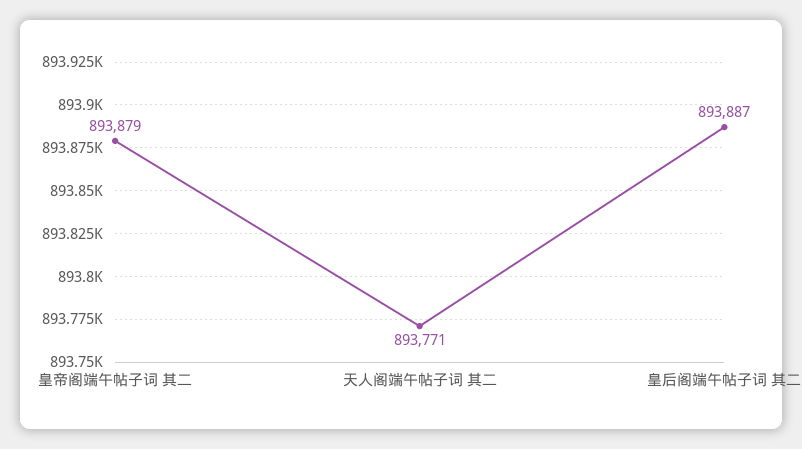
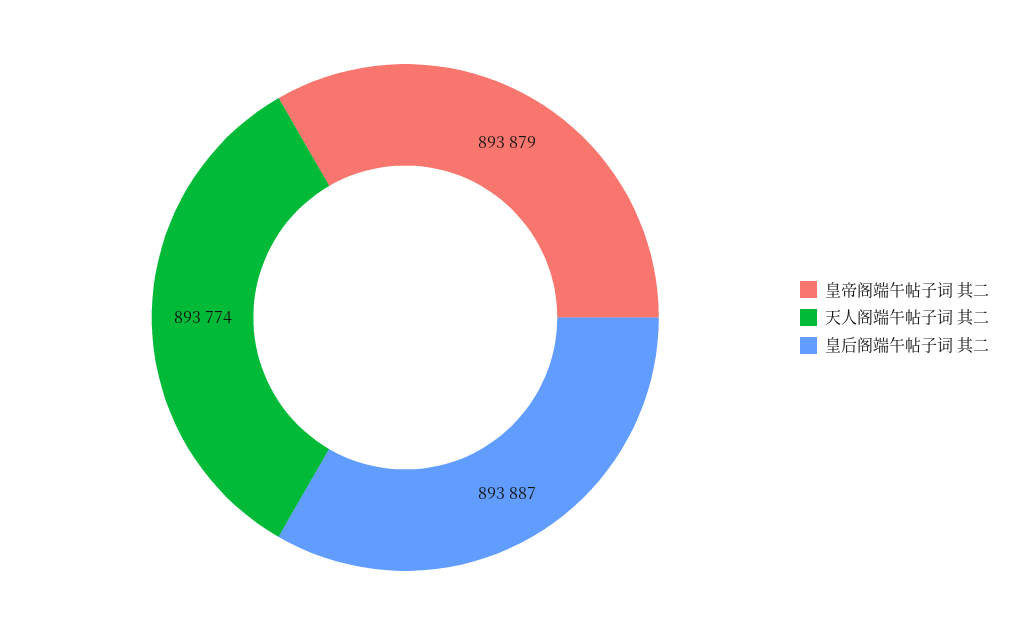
  {
    "皇帝阁端午帖子词 其二": 893879,
-   "天人阁端午帖子词 其二": 893771,
+   "天人阁端午帖子词 其二": 893774,
    "皇后阁端午帖子词 其二": 893887
  }

